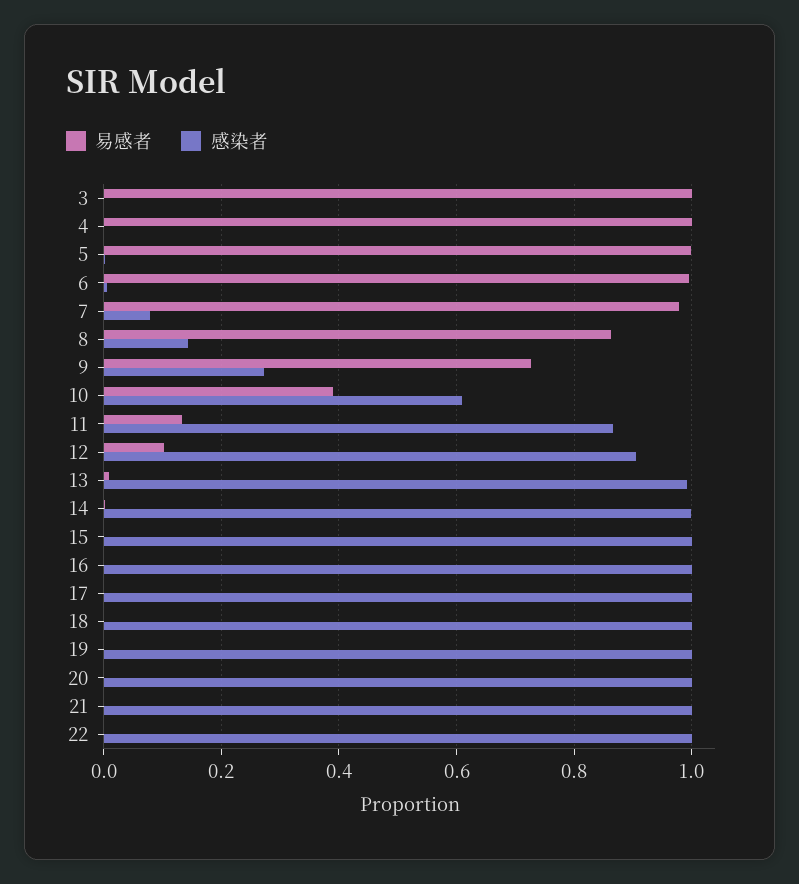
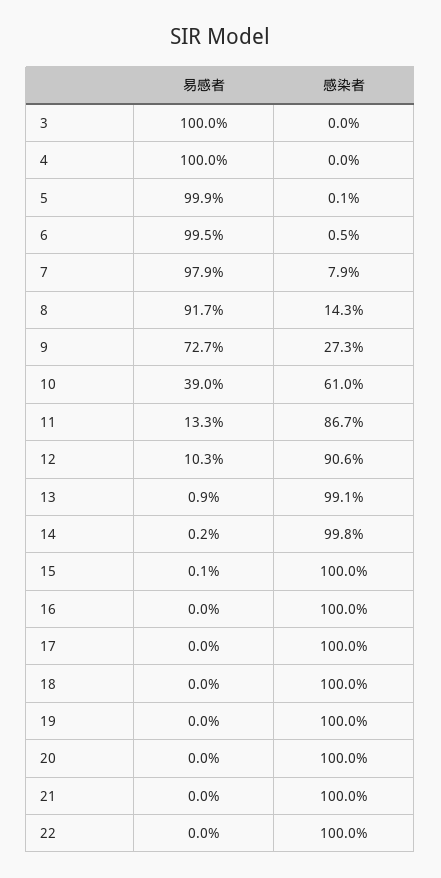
  {
    "易感者": {
      "3": 1,
      "4": 1,
      "5": 0.999,
      "6": 0.995,
      "7": 0.979,
-     "8": 0.86,
+     "8": 0.917,
      "9": 0.727,
      "10": 0.39,
      "11": 0.133,
      "12": 0.103,
      "13": 0.009,
      "14": 0.002,
      "15": 0.001,
      "16": 0,
      "17": 0,
      "18": 0,
      "19": 0,
      "20": 0,
      "21": 0,
      "22": 0
    },
    "感染者": {
      "3": 0,
      "4": 0,
      "5": 0.001,
      "6": 0.005,
      "7": 0.079,
      "8": 0.143,
      "9": 0.273,
      "10": 0.61,
      "11": 0.867,
      "12": 0.906,
      "13": 0.991,
      "14": 0.998,
      "15": 1,
      "16": 1,
      "17": 1,
      "18": 1,
      "19": 1,
      "20": 1,
      "21": 1,
      "22": 1
    }
  }

